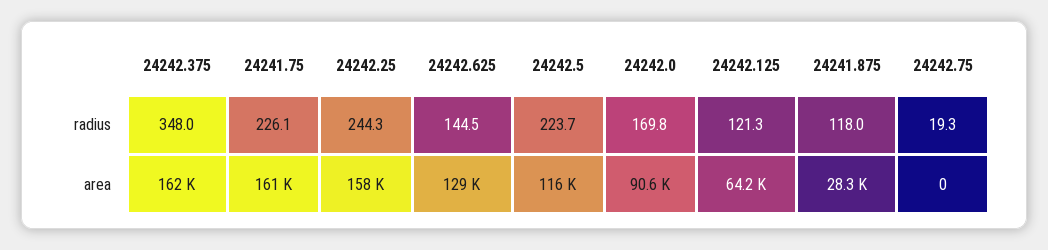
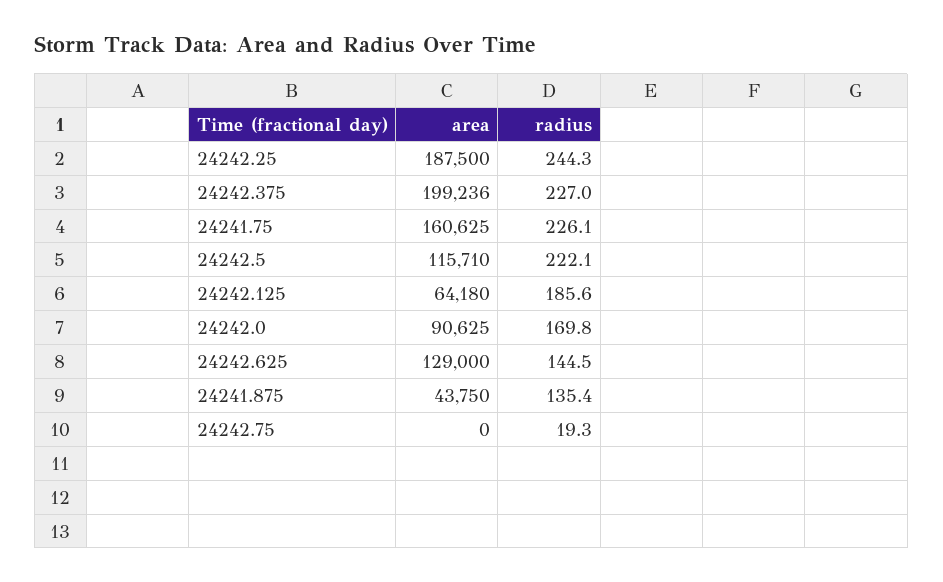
  {
    "24242.375": {
-     "radius": 348,
+     "radius": 227,
-     "area": 162000
+     "area": 199236
    },
    "24241.75": {
      "radius": 226.1,
      "area": 160625
    },
    "24242.25": {
      "radius": 244.3,
-     "area": 158000
+     "area": 187500
    },
    "24242.625": {
      "radius": 144.5,
      "area": 129000
    },
    "24242.5": {
-     "radius": 223.7,
+     "radius": 222.1,
      "area": 115710
    },
    "24242.0": {
      "radius": 169.8,
      "area": 90625
    },
    "24242.125": {
-     "radius": 121.3,
+     "radius": 185.6,
      "area": 64180
    },
    "24241.875": {
-     "radius": 118,
+     "radius": 135.4,
-     "area": 28300
+     "area": 43750
    },
    "24242.75": {
      "radius": 19.3,
      "area": 0
    }
  }

